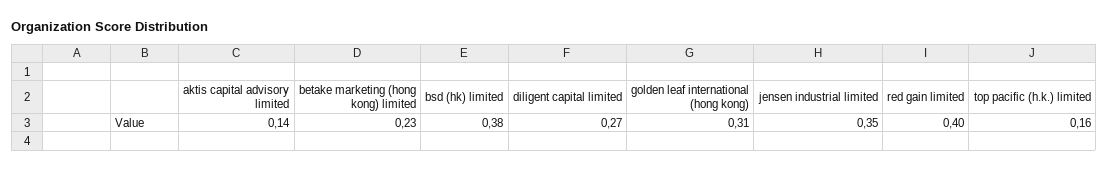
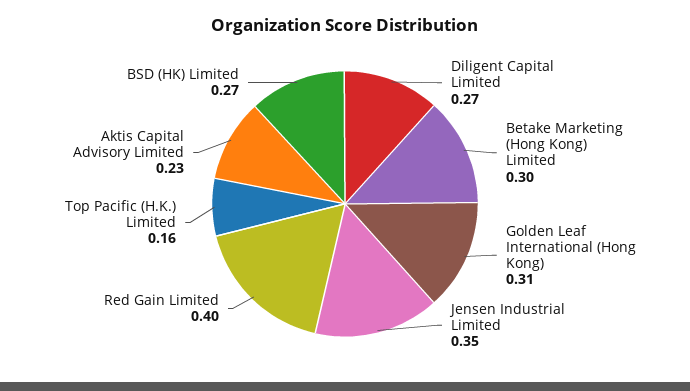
  {
-   "aktis capital advisory limited": 0.14,
+   "aktis capital advisory limited": 0.23,
-   "betake marketing (hong kong) limited": 0.23,
+   "betake marketing (hong kong) limited": 0.3,
-   "bsd (hk) limited": 0.38,
+   "bsd (hk) limited": 0.27,
    "diligent capital limited": 0.27,
    "golden leaf international (hong kong)": 0.31,
    "jensen industrial limited": 0.35,
    "red gain limited": 0.4,
    "top pacific (h.k.) limited": 0.16
  }

